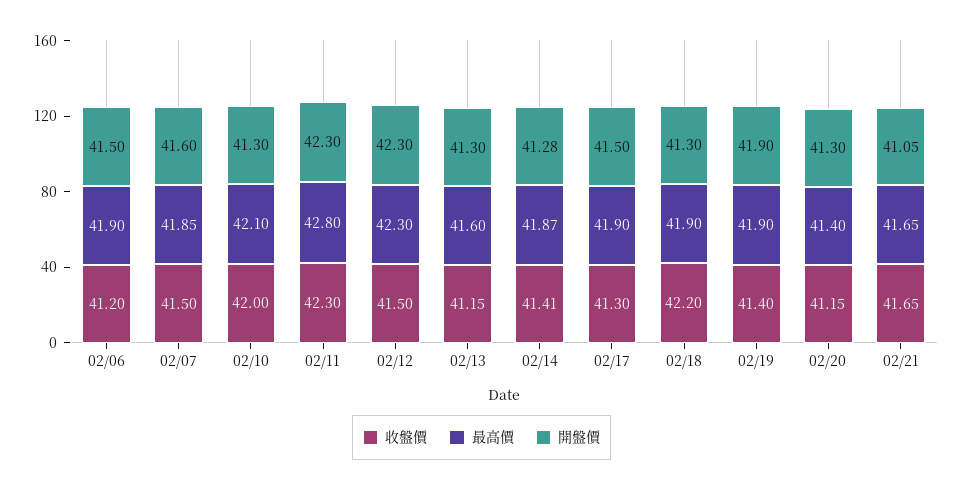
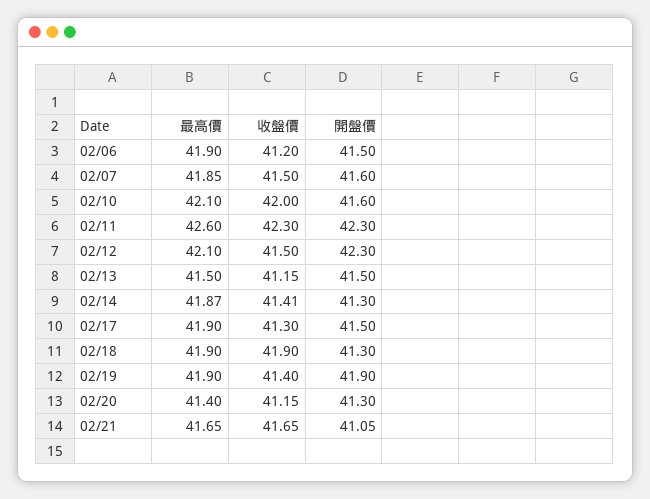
  {
    "收盤價": {
      "02/06": 41.2,
      "02/07": 41.5,
      "02/10": 42,
      "02/11": 42.3,
      "02/12": 41.5,
      "02/13": 41.15,
      "02/14": 41.41,
      "02/17": 41.3,
-     "02/18": 42.2,
+     "02/18": 41.9,
      "02/19": 41.4,
      "02/20": 41.15,
      "02/21": 41.65
    },
    "最高價": {
      "02/06": 41.9,
      "02/07": 41.85,
      "02/10": 42.1,
-     "02/11": 42.8,
+     "02/11": 42.6,
-     "02/12": 42.3,
+     "02/12": 42.1,
-     "02/13": 41.6,
+     "02/13": 41.5,
      "02/14": 41.87,
      "02/17": 41.9,
      "02/18": 41.9,
      "02/19": 41.9,
      "02/20": 41.4,
      "02/21": 41.65
    },
    "開盤價": {
      "02/06": 41.5,
      "02/07": 41.6,
-     "02/10": 41.3,
+     "02/10": 41.6,
      "02/11": 42.3,
      "02/12": 42.3,
-     "02/13": 41.3,
+     "02/13": 41.5,
-     "02/14": 41.28,
+     "02/14": 41.3,
      "02/17": 41.5,
      "02/18": 41.3,
      "02/19": 41.9,
      "02/20": 41.3,
      "02/21": 41.05
    }
  }

